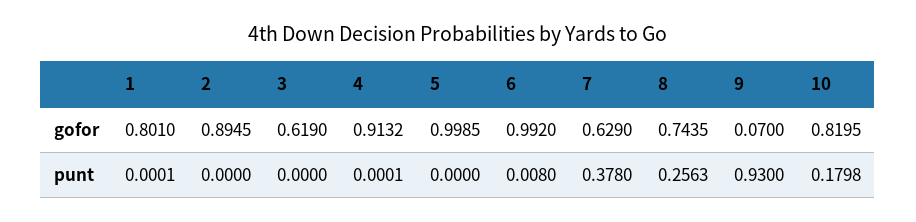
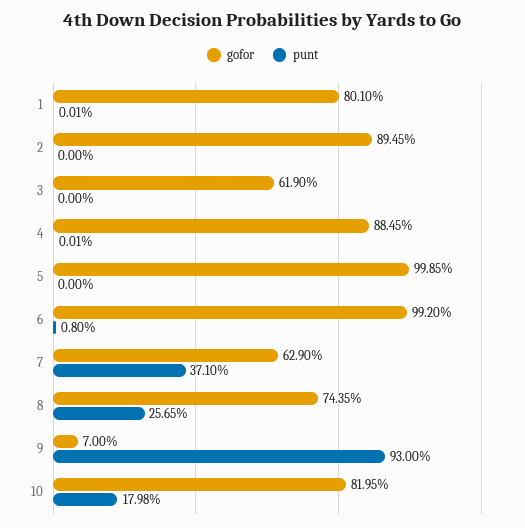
  {
    "gofor": {
      "1": 0.801,
      "2": 0.8945,
      "3": 0.619,
-     "4": 0.9132,
+     "4": 0.8845,
      "5": 0.9985,
      "6": 0.992,
      "7": 0.629,
      "8": 0.7435,
      "9": 0.07,
      "10": 0.8195
    },
    "punt": {
      "1": 0.0001,
      "2": 0,
      "3": 0,
      "4": 0.0001,
      "5": 0,
      "6": 0.008,
-     "7": 0.378,
+     "7": 0.371,
-     "8": 0.2563,
+     "8": 0.2565,
      "9": 0.93,
      "10": 0.1798
    }
  }

